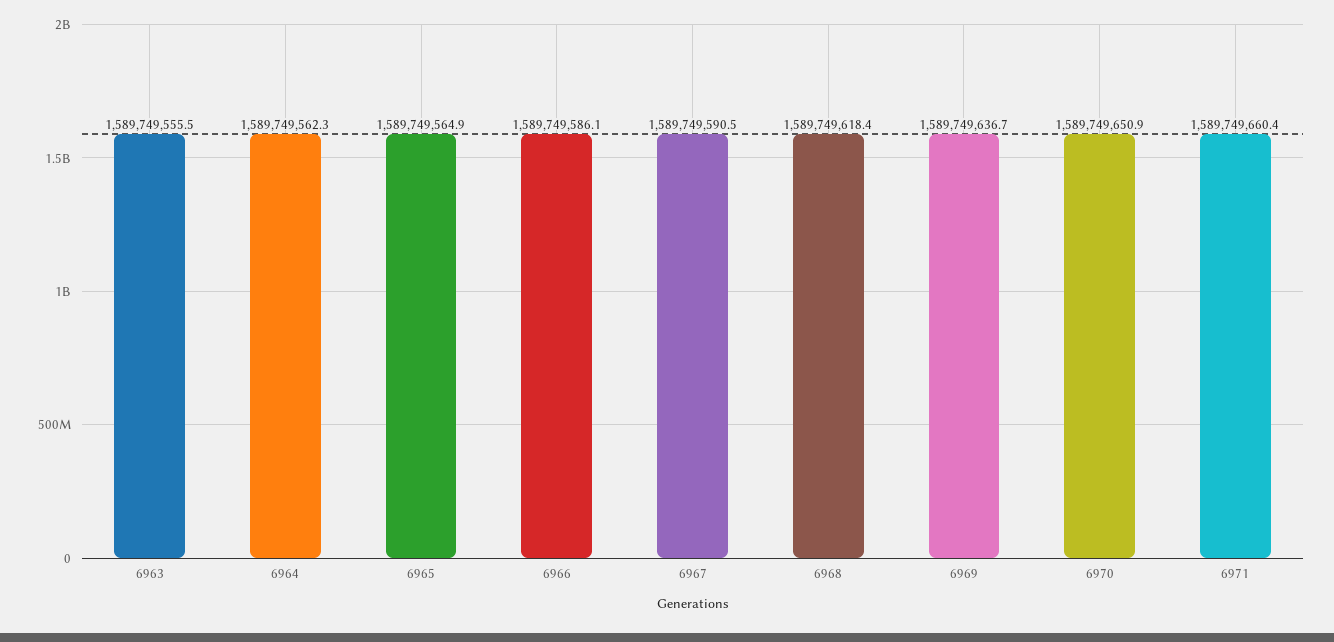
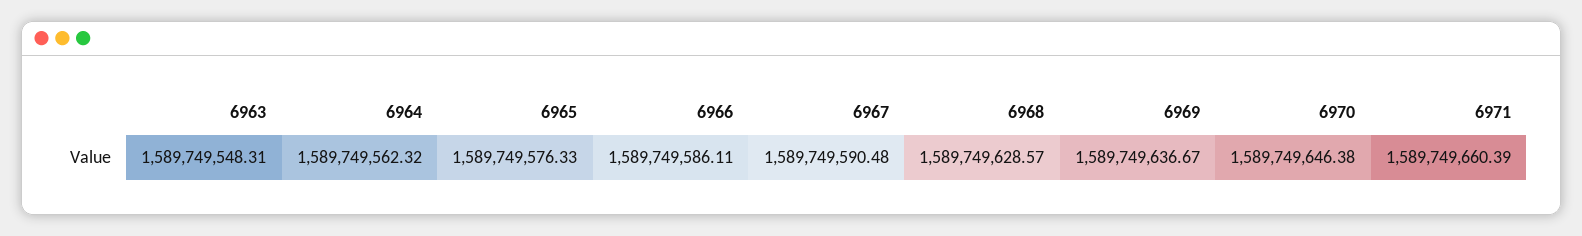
  {
-   "6963": 1589749555.5,
+   "6963": 1589749548.31,
    "6964": 1589749562.32,
-   "6965": 1589749564.9,
+   "6965": 1589749576.33,
    "6966": 1589749586.11,
    "6967": 1589749590.48,
-   "6968": 1589749618.4,
+   "6968": 1589749628.57,
    "6969": 1589749636.67,
-   "6970": 1589749650.9,
+   "6970": 1589749646.38,
    "6971": 1589749660.39
  }

